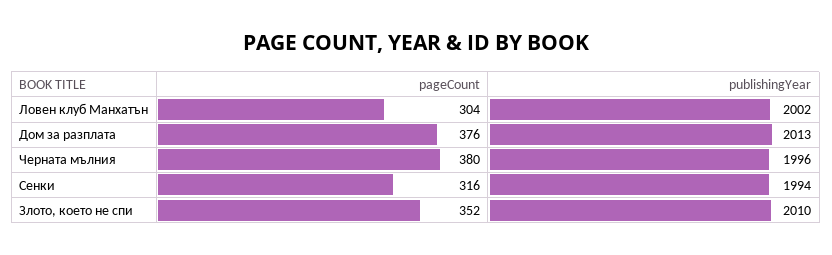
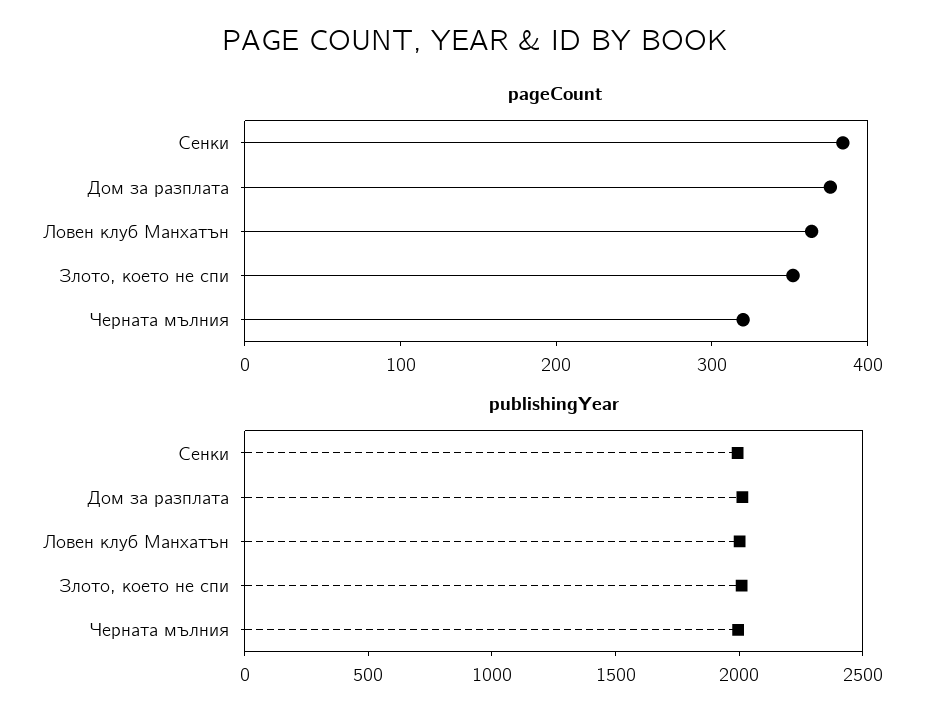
  {
    "pageCount": {
-     "Ловен клуб Манхатън": 304,
+     "Ловен клуб Манхатън": 360,
      "Дом за разплата": 376,
-     "Черната мълния": 380,
+     "Черната мълния": 320,
-     "Сенки": 316,
+     "Сенки": 380,
      "Злото, което не спи": 352
    },
    "publishingYear": {
      "Ловен клуб Манхатън": 2002,
      "Дом за разплата": 2013,
      "Черната мълния": 1996,
      "Сенки": 1994,
      "Злото, което не спи": 2010
    }
  }

